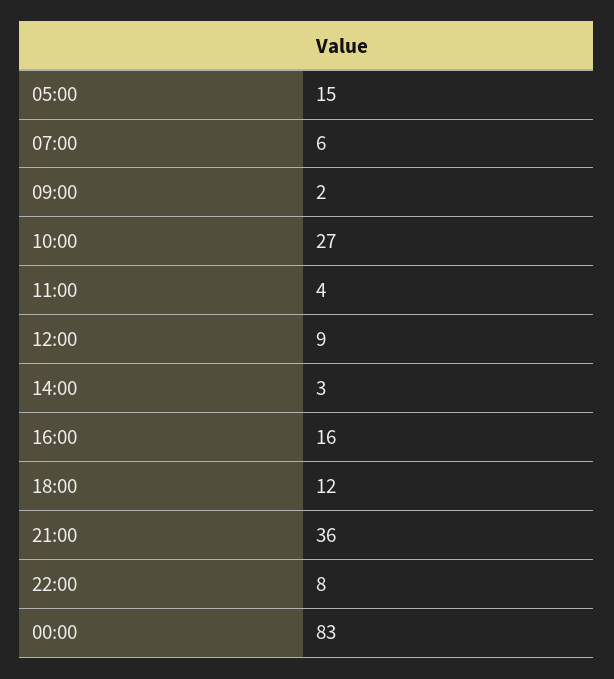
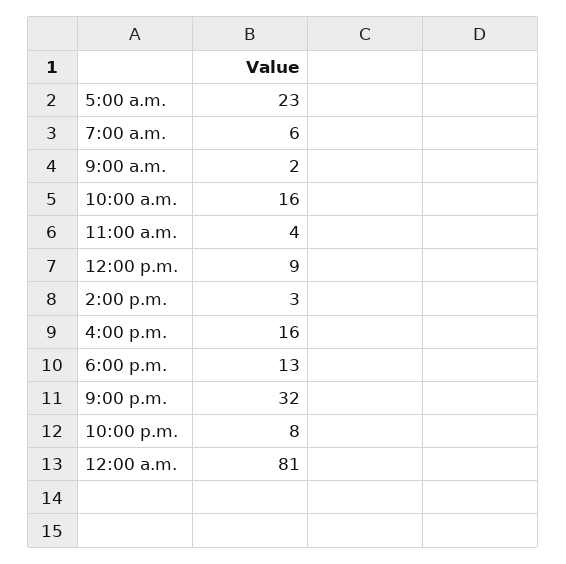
  {
-   "05:00": 15,
+   "05:00": 23,
    "07:00": 6,
    "09:00": 2,
-   "10:00": 27,
+   "10:00": 16,
    "11:00": 4,
    "12:00": 9,
    "14:00": 3,
    "16:00": 16,
-   "18:00": 12,
+   "18:00": 13,
-   "21:00": 36,
+   "21:00": 32,
    "22:00": 8,
-   "00:00": 83
+   "00:00": 81
  }

